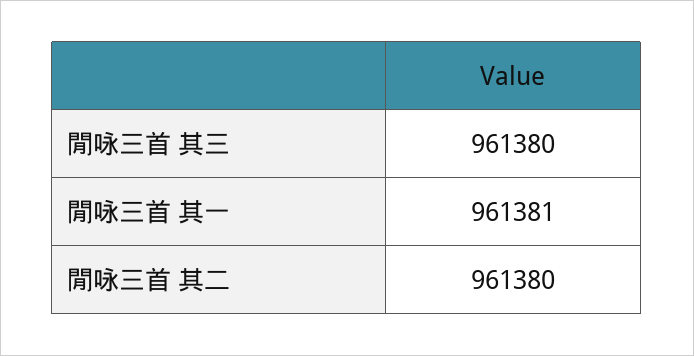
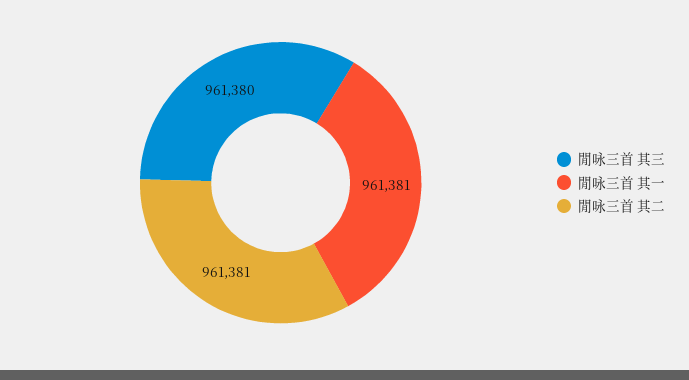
  {
    "閒咏三首 其三": 961380,
    "閒咏三首 其一": 961381,
-   "閒咏三首 其二": 961380
+   "閒咏三首 其二": 961381
  }

